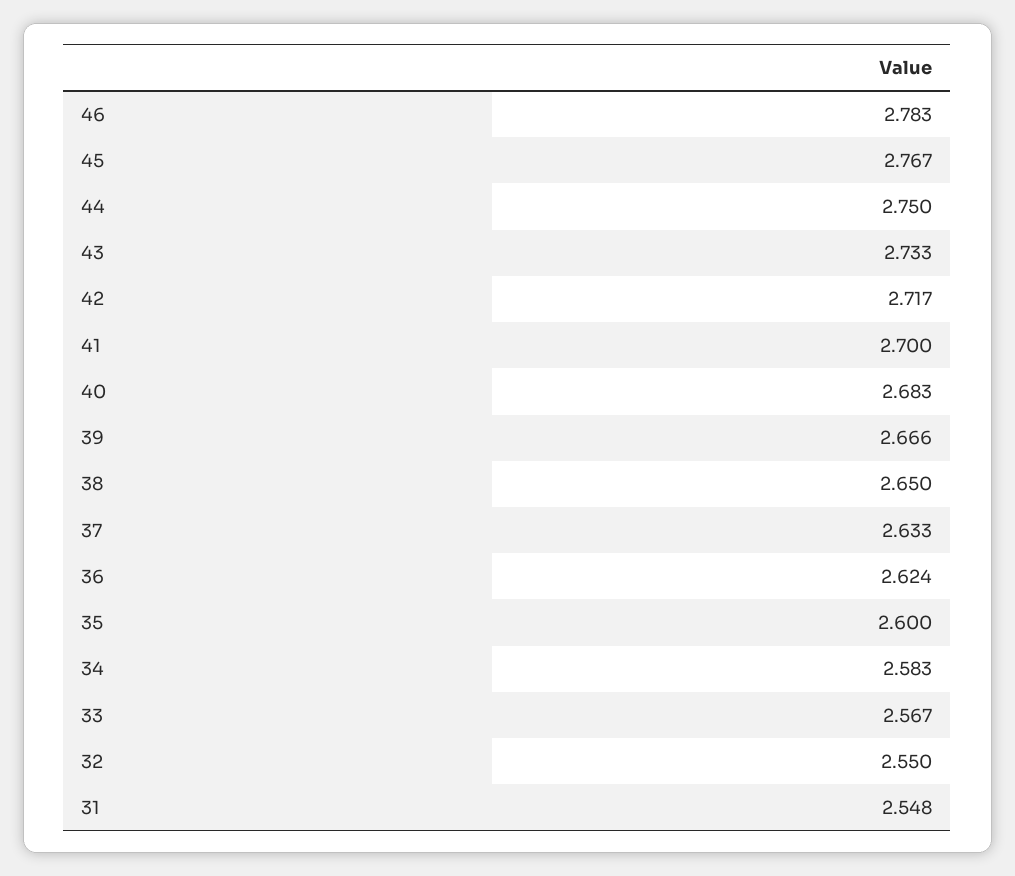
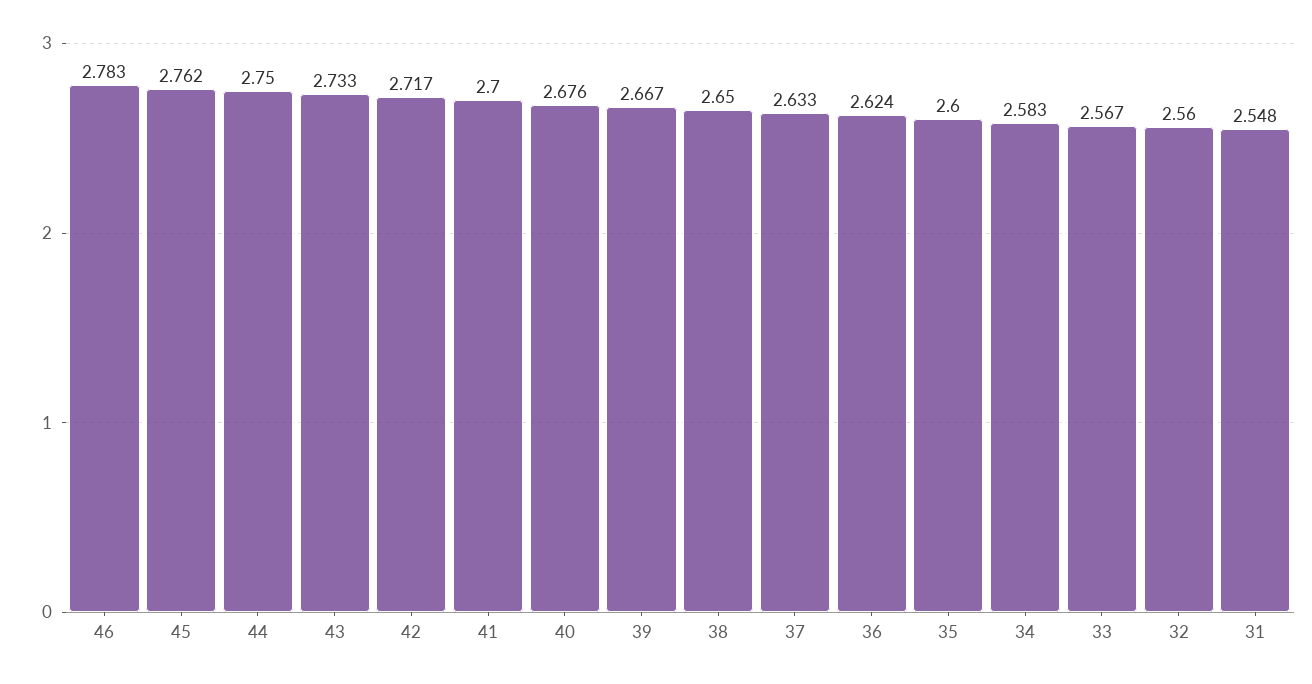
  {
    "46": 2.783,
-   "45": 2.767,
+   "45": 2.762,
    "44": 2.75,
    "43": 2.733,
    "42": 2.717,
    "41": 2.7,
-   "40": 2.683,
+   "40": 2.676,
-   "39": 2.666,
+   "39": 2.667,
    "38": 2.65,
    "37": 2.633,
    "36": 2.624,
    "35": 2.6,
    "34": 2.583,
    "33": 2.567,
-   "32": 2.55,
+   "32": 2.56,
    "31": 2.548
  }

